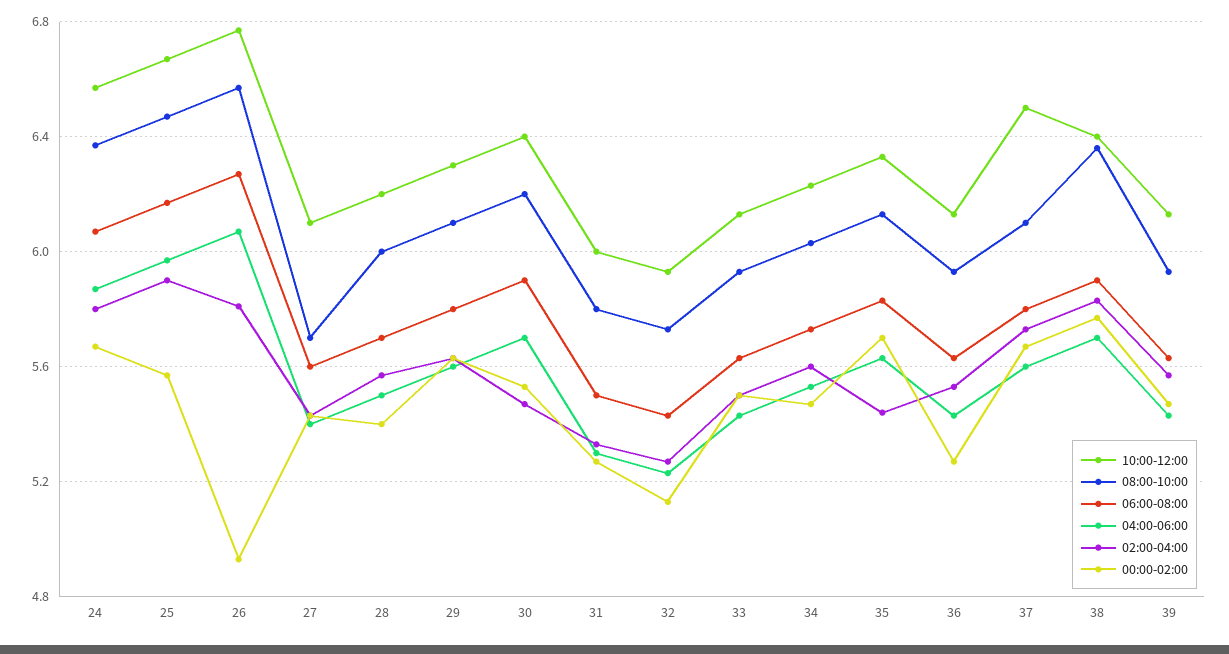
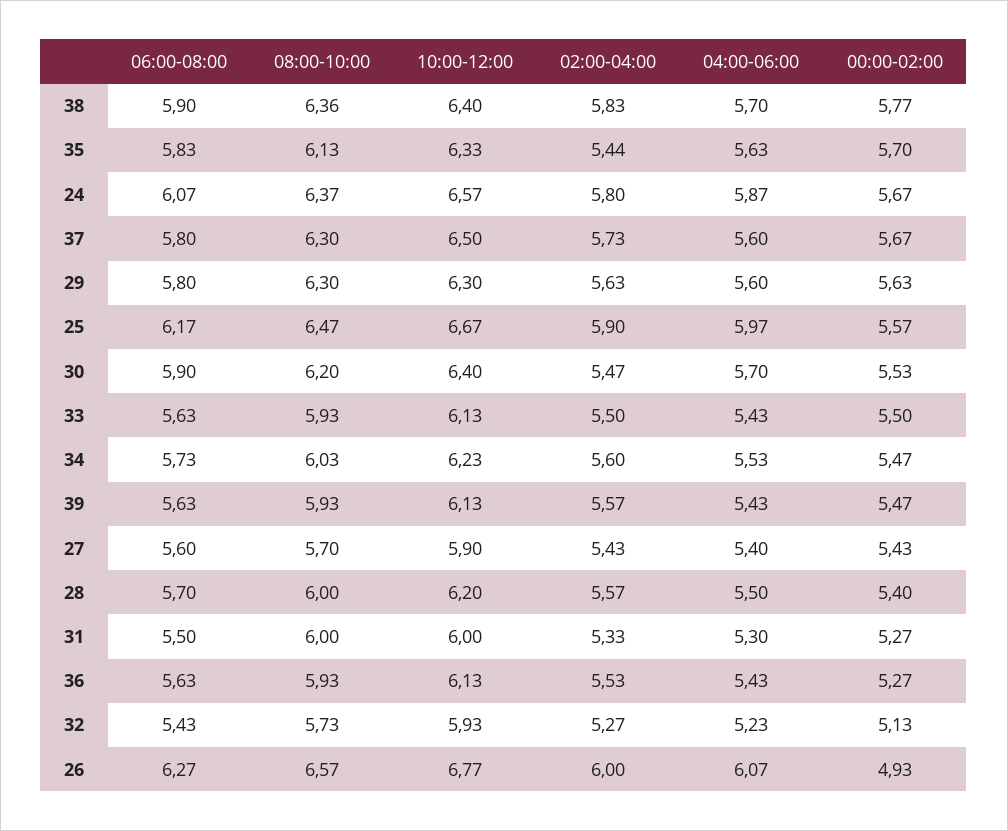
  {
    "10:00-12:00": {
      "24": 6.57,
      "25": 6.67,
      "26": 6.77,
-     "27": 6.1,
+     "27": 5.9,
      "28": 6.2,
      "29": 6.3,
      "30": 6.4,
      "31": 6,
      "32": 5.93,
      "33": 6.13,
      "34": 6.23,
      "35": 6.33,
      "36": 6.13,
      "37": 6.5,
      "38": 6.4,
      "39": 6.13
    },
    "08:00-10:00": {
      "24": 6.37,
      "25": 6.47,
      "26": 6.57,
      "27": 5.7,
      "28": 6,
-     "29": 6.1,
+     "29": 6.3,
      "30": 6.2,
-     "31": 5.8,
+     "31": 6,
      "32": 5.73,
      "33": 5.93,
      "34": 6.03,
      "35": 6.13,
      "36": 5.93,
-     "37": 6.1,
+     "37": 6.3,
      "38": 6.36,
      "39": 5.93
    },
    "06:00-08:00": {
      "24": 6.07,
      "25": 6.17,
      "26": 6.27,
      "27": 5.6,
      "28": 5.7,
      "29": 5.8,
      "30": 5.9,
      "31": 5.5,
      "32": 5.43,
      "33": 5.63,
      "34": 5.73,
      "35": 5.83,
      "36": 5.63,
      "37": 5.8,
      "38": 5.9,
      "39": 5.63
    },
    "04:00-06:00": {
      "24": 5.87,
      "25": 5.97,
      "26": 6.07,
      "27": 5.4,
      "28": 5.5,
      "29": 5.6,
      "30": 5.7,
      "31": 5.3,
      "32": 5.23,
      "33": 5.43,
      "34": 5.53,
      "35": 5.63,
      "36": 5.43,
      "37": 5.6,
      "38": 5.7,
      "39": 5.43
    },
    "02:00-04:00": {
      "24": 5.8,
      "25": 5.9,
-     "26": 5.8,
+     "26": 6,
      "27": 5.43,
      "28": 5.57,
      "29": 5.63,
      "30": 5.47,
      "31": 5.33,
      "32": 5.27,
      "33": 5.5,
      "34": 5.6,
      "35": 5.44,
      "36": 5.53,
      "37": 5.73,
      "38": 5.83,
      "39": 5.57
    },
    "00:00-02:00": {
      "24": 5.67,
      "25": 5.57,
      "26": 4.93,
      "27": 5.43,
      "28": 5.4,
      "29": 5.63,
      "30": 5.53,
      "31": 5.27,
      "32": 5.13,
      "33": 5.5,
      "34": 5.47,
      "35": 5.7,
      "36": 5.27,
      "37": 5.67,
      "38": 5.77,
      "39": 5.47
    }
  }

